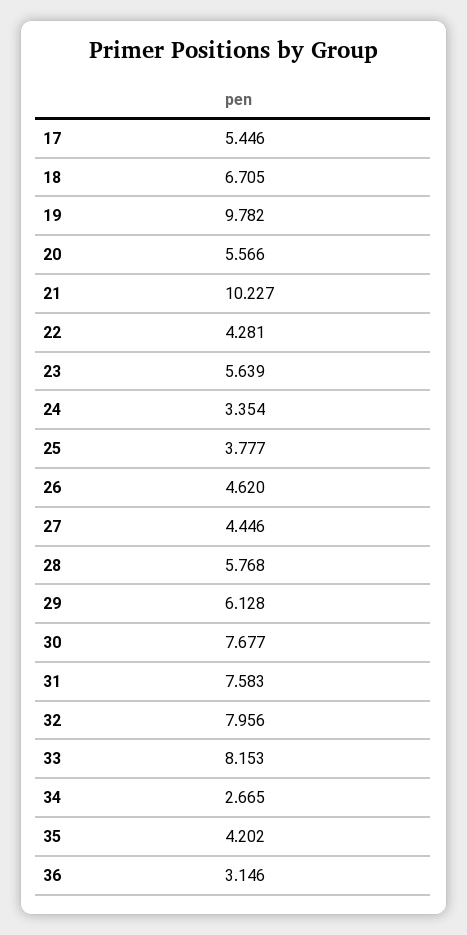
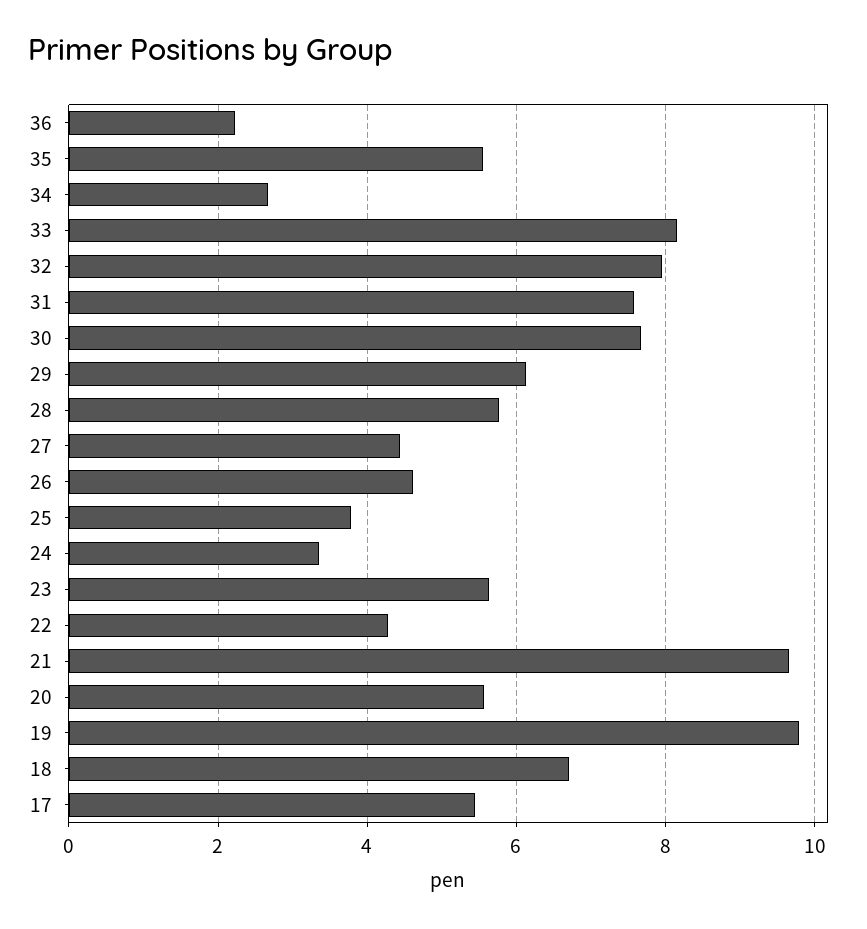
  {
    "17": 5.446,
    "18": 6.705,
    "19": 9.782,
    "20": 5.566,
-   "21": 10.227,
+   "21": 9.6,
    "22": 4.281,
    "23": 5.639,
    "24": 3.354,
    "25": 3.777,
    "26": 4.62,
    "27": 4.446,
    "28": 5.768,
    "29": 6.128,
    "30": 7.677,
    "31": 7.583,
    "32": 7.956,
    "33": 8.153,
    "34": 2.665,
-   "35": 4.202,
+   "35": 5.6,
-   "36": 3.146
+   "36": 2.2
  }

